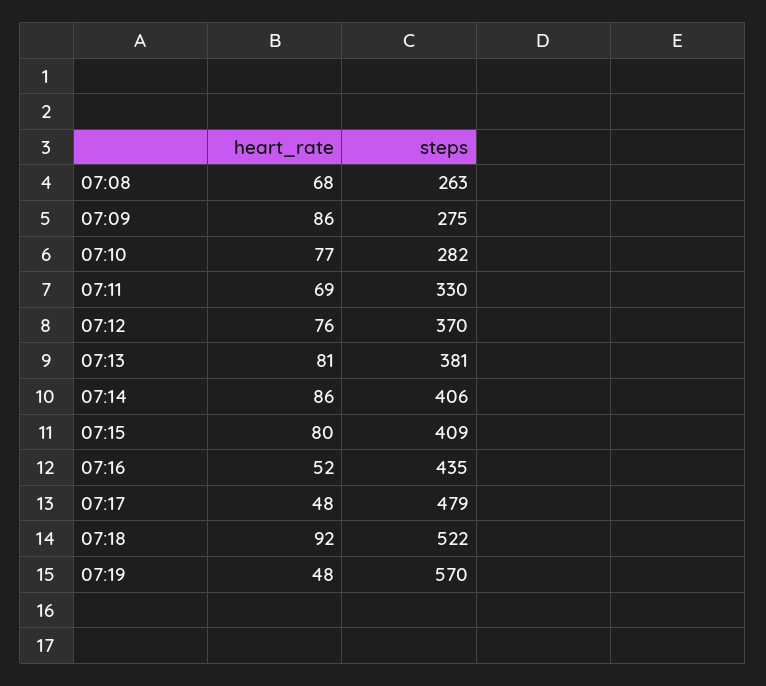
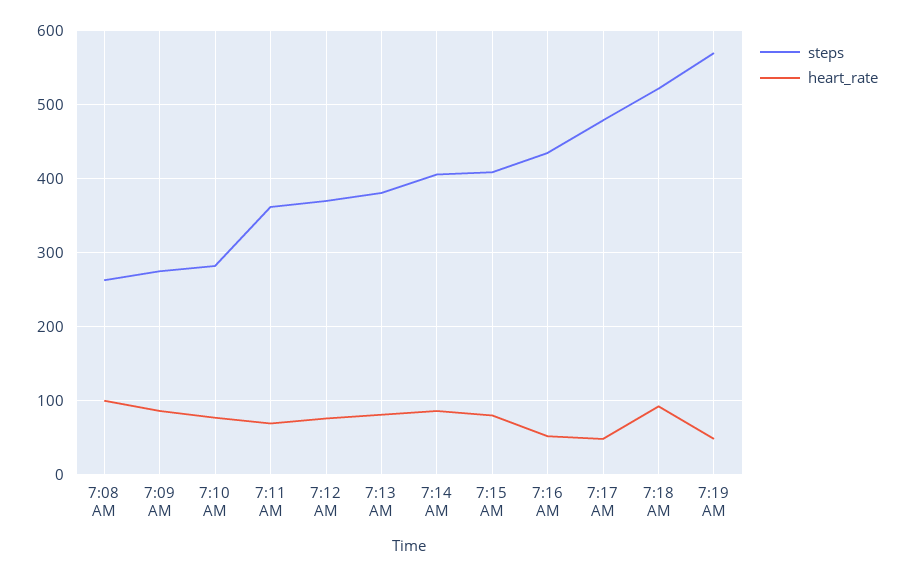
  {
    "heart_rate": {
-     "07:08": 68,
+     "07:08": 100,
      "07:09": 86,
      "07:10": 77,
      "07:11": 69,
      "07:12": 76,
      "07:13": 81,
      "07:14": 86,
      "07:15": 80,
      "07:16": 52,
      "07:17": 48,
      "07:18": 92,
      "07:19": 48
    },
    "steps": {
      "07:08": 263,
      "07:09": 275,
      "07:10": 282,
-     "07:11": 330,
+     "07:11": 360,
      "07:12": 370,
      "07:13": 381,
      "07:14": 406,
      "07:15": 409,
      "07:16": 435,
      "07:17": 479,
      "07:18": 522,
      "07:19": 570
    }
  }

